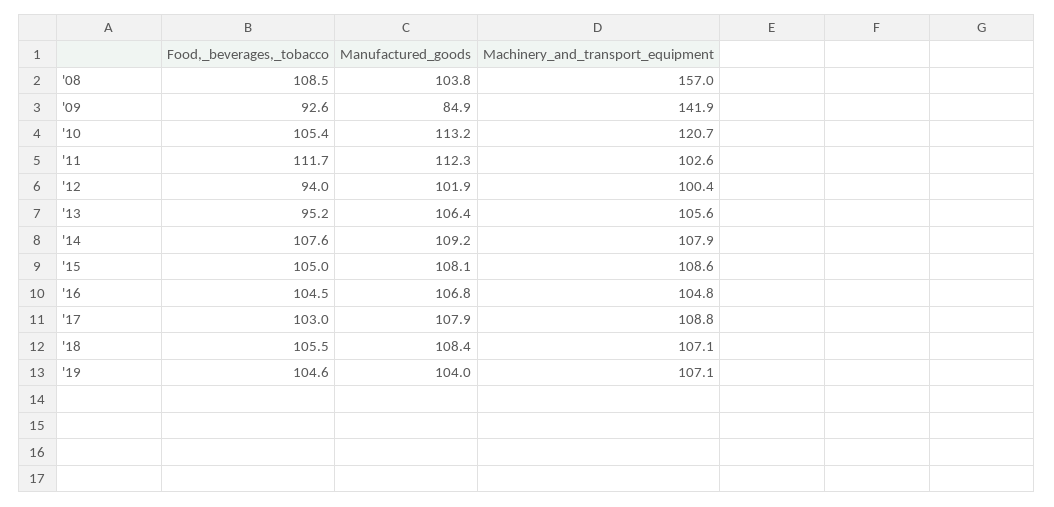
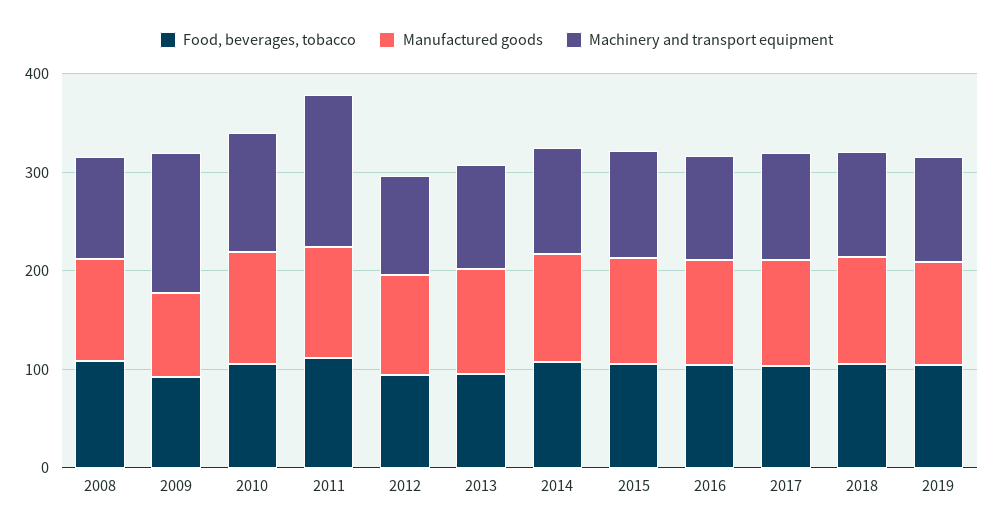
  {
    "Food,_beverages,_tobacco": {
      "'08": 108.5,
      "'09": 92.6,
      "'10": 105.4,
      "'11": 111.7,
      "'12": 94,
      "'13": 95.2,
      "'14": 107.6,
      "'15": 105,
      "'16": 104.5,
      "'17": 103,
      "'18": 105.5,
      "'19": 104.6
    },
    "Manufactured_goods": {
      "'08": 103.8,
      "'09": 84.9,
      "'10": 113.2,
      "'11": 112.3,
      "'12": 101.9,
      "'13": 106.4,
      "'14": 109.2,
      "'15": 108.1,
      "'16": 106.8,
      "'17": 107.9,
      "'18": 108.4,
      "'19": 104
    },
    "Machinery_and_transport_equipment": {
-     "'08": 157,
+     "'08": 100,
      "'09": 141.9,
      "'10": 120.7,
-     "'11": 102.6,
+     "'11": 160,
      "'12": 100.4,
      "'13": 105.6,
      "'14": 107.9,
      "'15": 108.6,
      "'16": 104.8,
      "'17": 108.8,
      "'18": 107.1,
      "'19": 107.1
    }
  }

